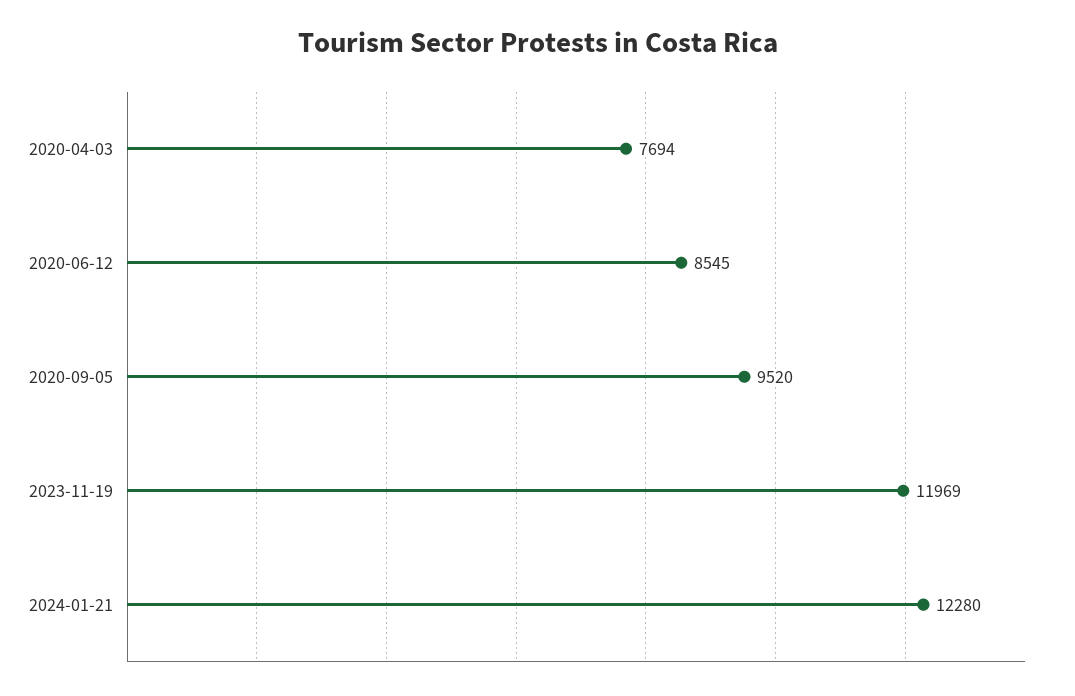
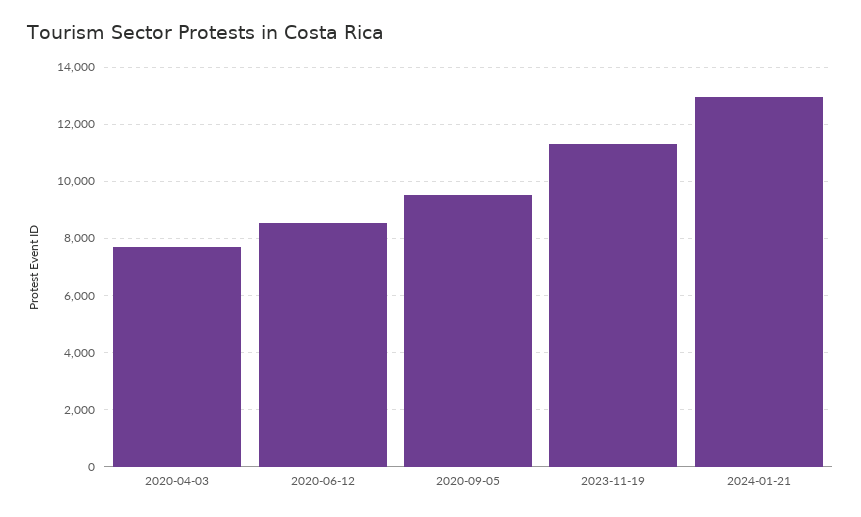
  {
    "2020-04-03": 7694,
    "2020-06-12": 8545,
    "2020-09-05": 9520,
-   "2023-11-19": 11969,
+   "2023-11-19": 11250,
-   "2024-01-21": 12280
+   "2024-01-21": 13000
  }

